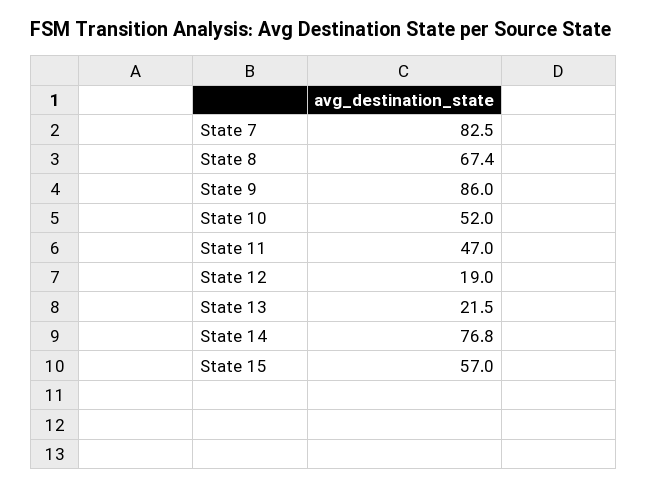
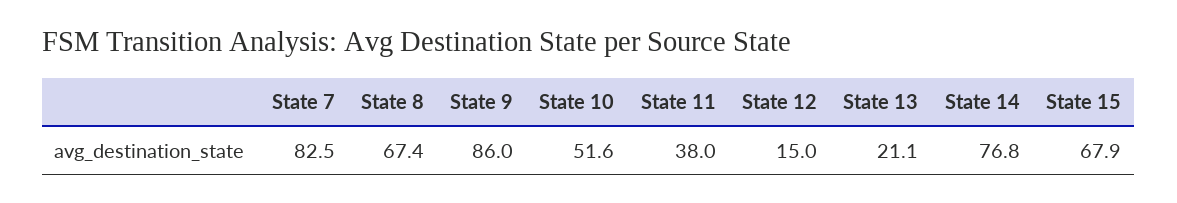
  {
    "State 7": 82.5,
    "State 8": 67.4,
    "State 9": 86,
-   "State 10": 52,
+   "State 10": 51.6,
-   "State 11": 47,
+   "State 11": 38,
-   "State 12": 19,
+   "State 12": 15,
-   "State 13": 21.5,
+   "State 13": 21.1,
    "State 14": 76.8,
-   "State 15": 57
+   "State 15": 67.9
  }

